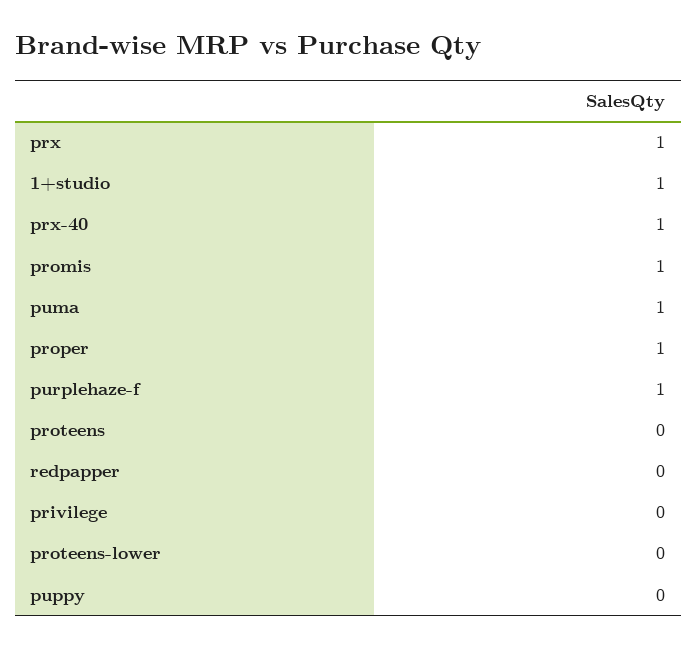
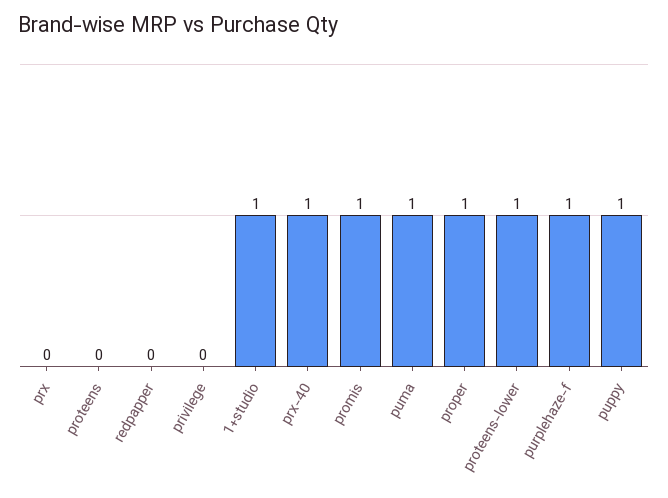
  {
-   "prx": 1,
+   "prx": 0,
    "1+studio": 1,
    "prx-40": 1,
    "promis": 1,
    "puma": 1,
    "proper": 1,
    "purplehaze-f": 1,
    "proteens": 0,
    "redpapper": 0,
    "privilege": 0,
-   "proteens-lower": 0,
+   "proteens-lower": 1,
-   "puppy": 0
+   "puppy": 1
  }

